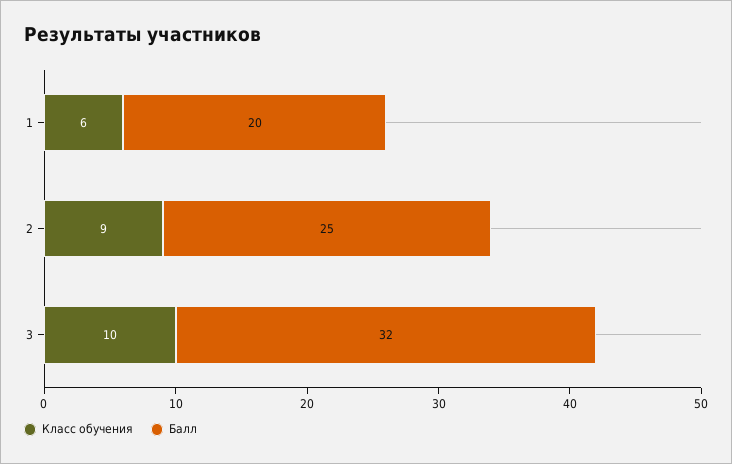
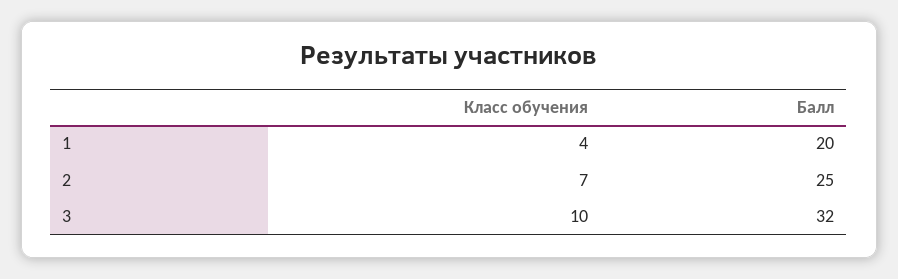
  {
    "Класс обучения": {
-     "1": 6,
+     "1": 4,
-     "2": 9,
+     "2": 7,
      "3": 10
    },
    "Балл": {
      "1": 20,
      "2": 25,
      "3": 32
    }
  }

